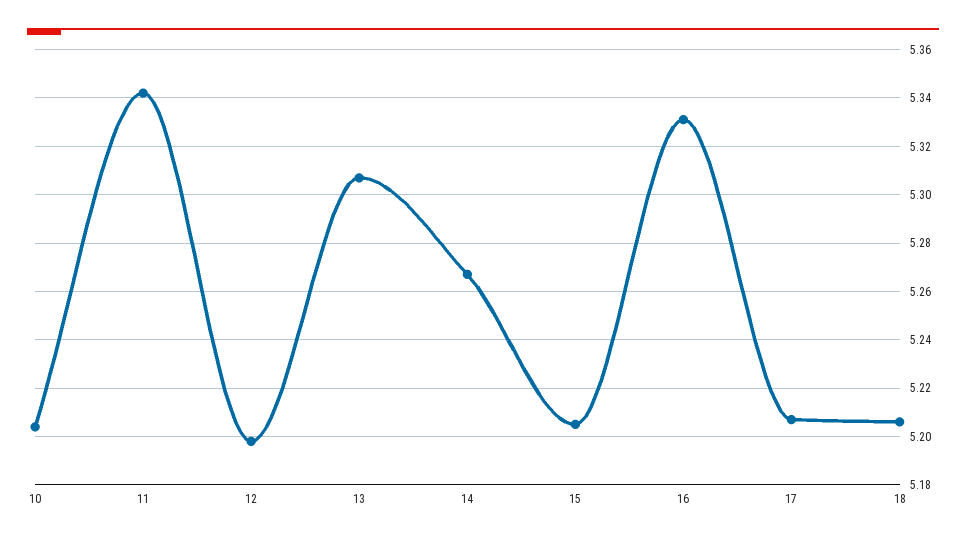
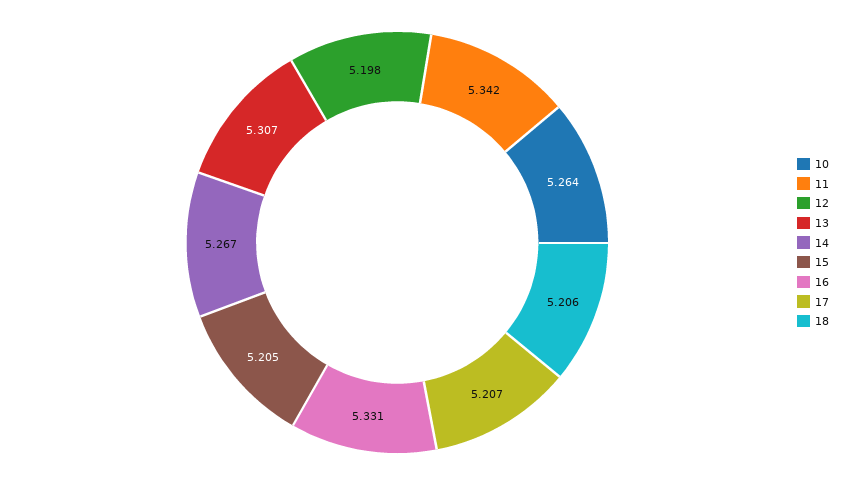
  {
-   "10": 5.205,
+   "10": 5.264,
    "11": 5.342,
    "12": 5.198,
    "13": 5.307,
    "14": 5.267,
    "15": 5.205,
    "16": 5.331,
    "17": 5.207,
    "18": 5.206
  }

